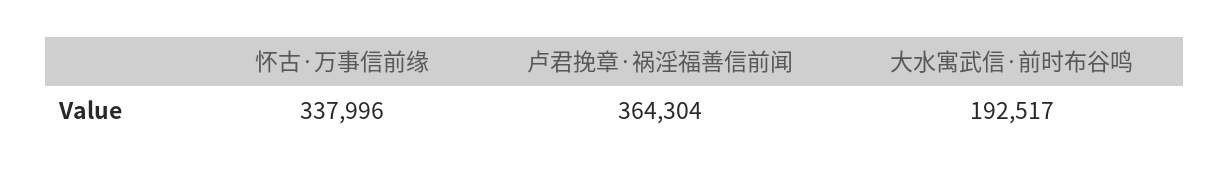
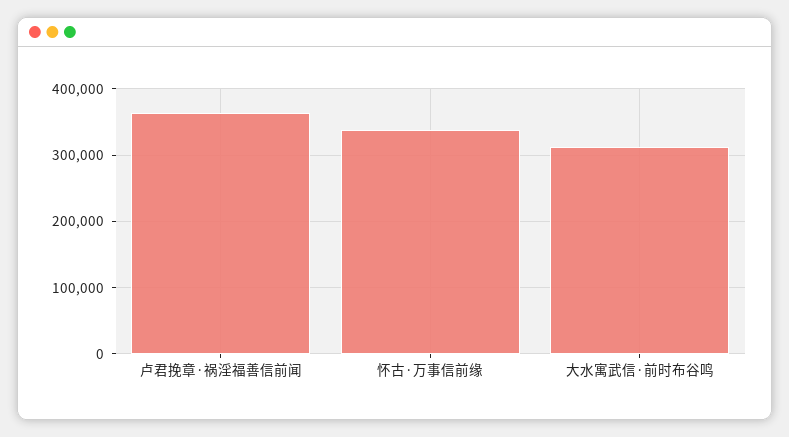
  {
    "怀古·万事信前缘": 337996,
    "卢君挽章·祸淫福善信前闻": 364304,
-   "大水寓武信·前时布谷鸣": 192517
+   "大水寓武信·前时布谷鸣": 310000
  }

